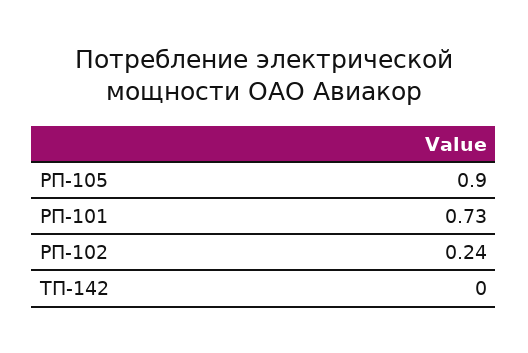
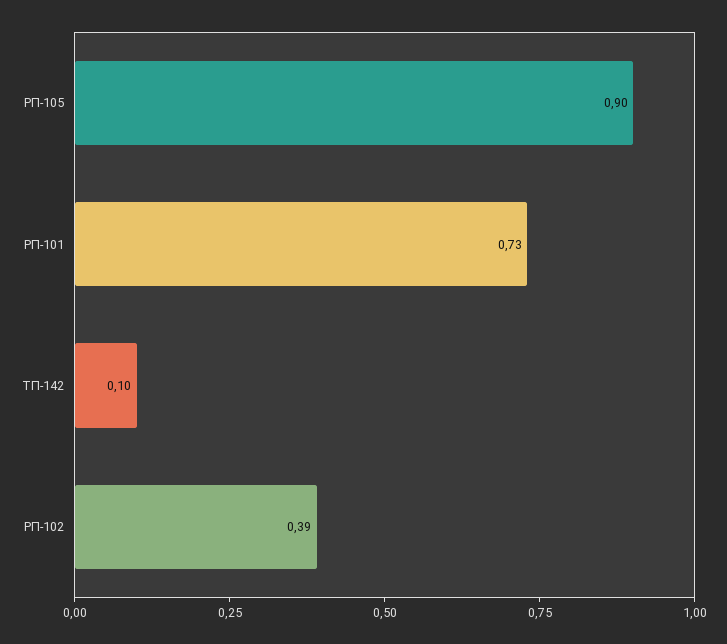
  {
    "РП-105": 0.9,
    "РП-101": 0.73,
-   "РП-102": 0.24,
+   "РП-102": 0.39,
-   "ТП-142": 0
+   "ТП-142": 0.1
  }

